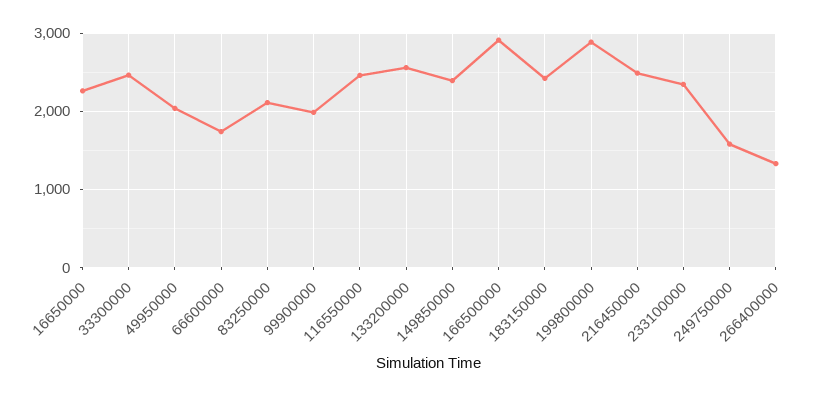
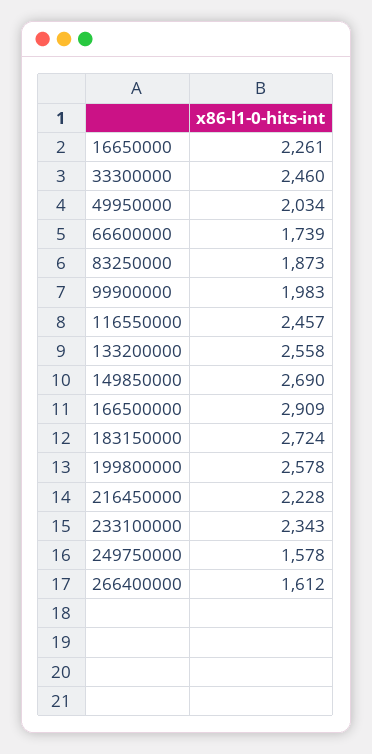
  {
    "16650000": 2261,
    "33300000": 2460,
    "49950000": 2034,
    "66600000": 1739,
-   "83250000": 2100,
+   "83250000": 1873,
    "99900000": 1983,
    "116550000": 2457,
    "133200000": 2558,
-   "149850000": 2400,
+   "149850000": 2690,
    "166500000": 2909,
-   "183150000": 2400,
+   "183150000": 2724,
-   "199800000": 2900,
+   "199800000": 2578,
-   "216450000": 2500,
+   "216450000": 2228,
    "233100000": 2343,
    "249750000": 1578,
-   "266400000": 1300
+   "266400000": 1612
  }

